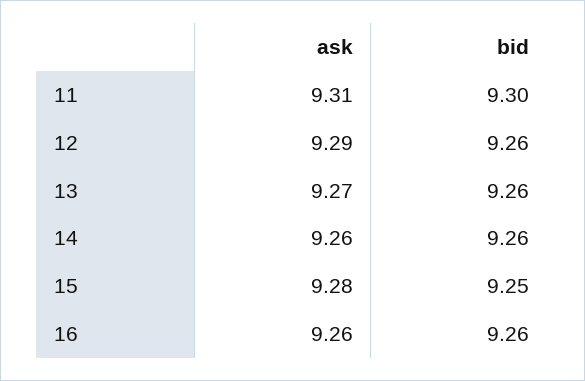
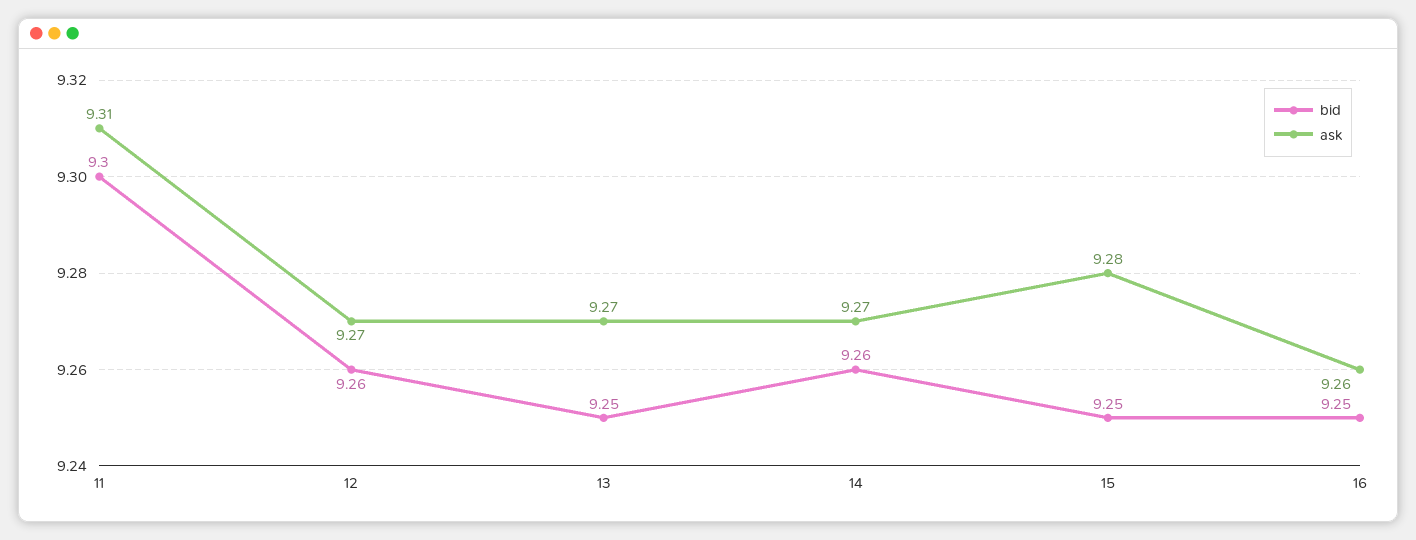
  {
    "ask": {
      "11": 9.31,
-     "12": 9.29,
+     "12": 9.27,
      "13": 9.27,
-     "14": 9.26,
+     "14": 9.27,
      "15": 9.28,
      "16": 9.26
    },
    "bid": {
      "11": 9.3,
      "12": 9.26,
-     "13": 9.26,
+     "13": 9.25,
      "14": 9.26,
      "15": 9.25,
-     "16": 9.26
+     "16": 9.25
    }
  }

